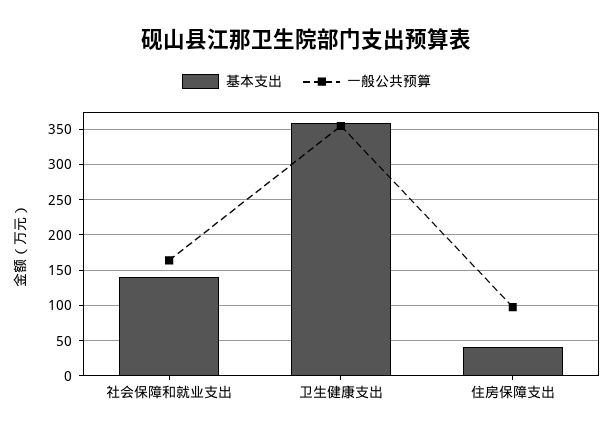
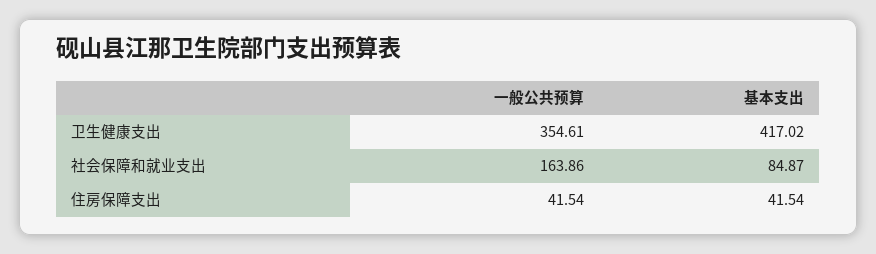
  {
    "基本支出": {
-     "社会保障和就业支出": 140,
+     "社会保障和就业支出": 84.87,
-     "卫生健康支出": 360,
+     "卫生健康支出": 417.02,
      "住房保障支出": 41.54
    },
    "一般公共预算": {
      "社会保障和就业支出": 163.86,
      "卫生健康支出": 354.61,
-     "住房保障支出": 100
+     "住房保障支出": 41.54
    }
  }

